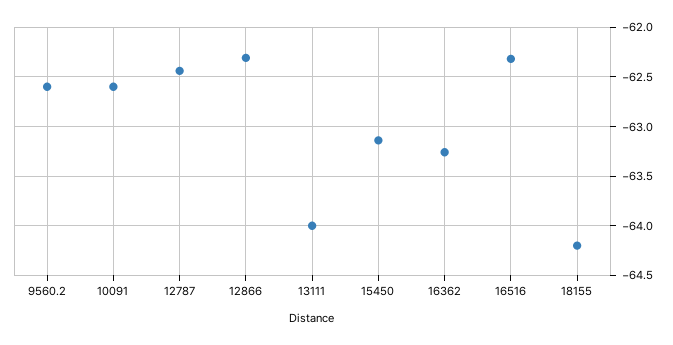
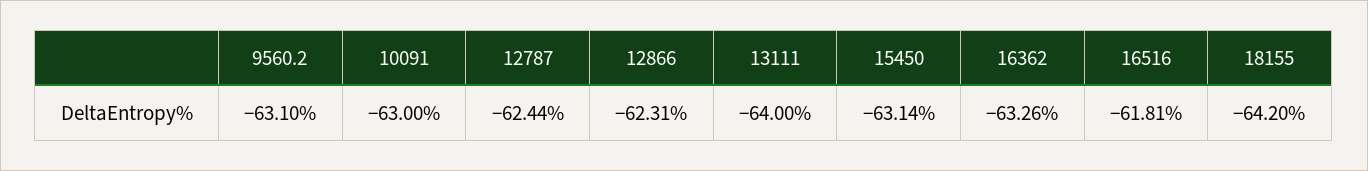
  {
-   "9560.2": -62.6,
+   "9560.2": -63.1,
-   "10091": -62.6,
+   "10091": -63,
    "12787": -62.44,
    "12866": -62.31,
    "13111": -64,
    "15450": -63.14,
    "16362": -63.26,
-   "16516": -62.3,
+   "16516": -61.81,
    "18155": -64.2
  }

